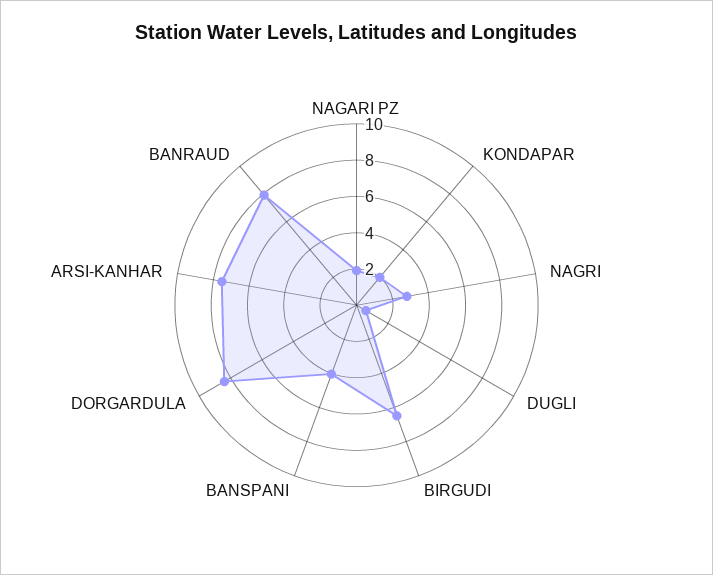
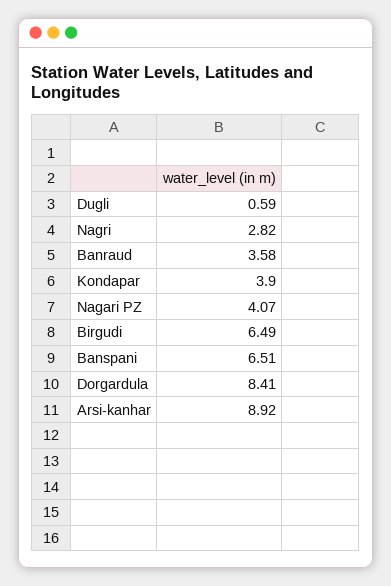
  {
-   "NAGARI PZ": 2,
+   "NAGARI PZ": 4.07,
-   "KONDAPAR": 2,
+   "KONDAPAR": 3.9,
    "NAGRI": 2.82,
    "DUGLI": 0.59,
    "BIRGUDI": 6.49,
-   "BANSPANI": 4,
+   "BANSPANI": 6.51,
    "DORGARDULA": 8.41,
-   "ARSI-KANHAR": 7.5,
+   "ARSI-KANHAR": 8.92,
-   "BANRAUD": 8
+   "BANRAUD": 3.58
  }

